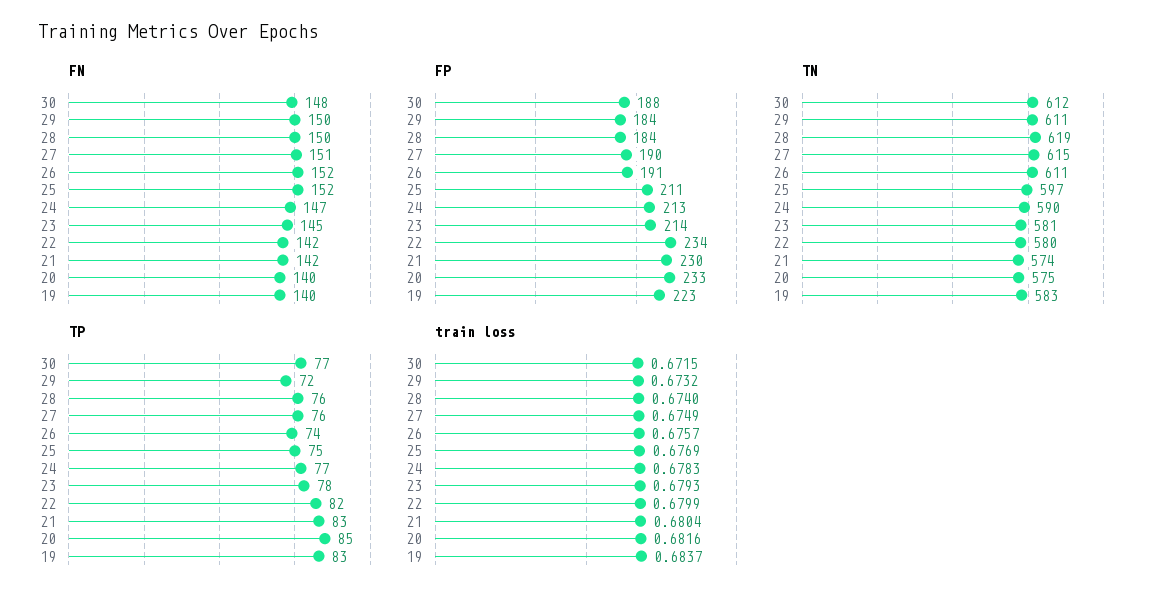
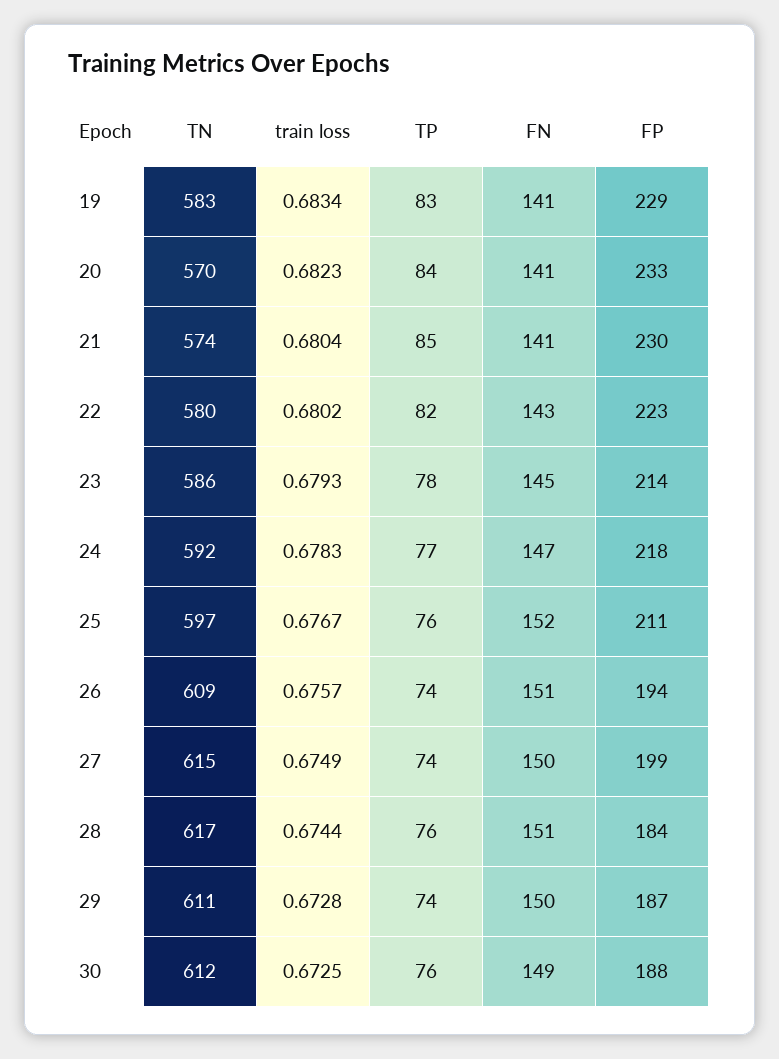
  {
    "FN": {
-     "30": 148,
+     "30": 149,
      "29": 150,
-     "28": 150,
+     "28": 151,
-     "27": 151,
+     "27": 150,
-     "26": 152,
+     "26": 151,
      "25": 152,
      "24": 147,
      "23": 145,
-     "22": 142,
+     "22": 143,
-     "21": 142,
+     "21": 141,
-     "20": 140,
+     "20": 141,
-     "19": 140
+     "19": 141
    },
    "FP": {
      "30": 188,
-     "29": 184,
+     "29": 187,
      "28": 184,
-     "27": 190,
+     "27": 199,
-     "26": 191,
+     "26": 194,
      "25": 211,
-     "24": 213,
+     "24": 218,
      "23": 214,
-     "22": 234,
+     "22": 223,
      "21": 230,
      "20": 233,
-     "19": 223
+     "19": 229
    },
    "TN": {
      "30": 612,
      "29": 611,
-     "28": 619,
+     "28": 617,
      "27": 615,
-     "26": 611,
+     "26": 609,
      "25": 597,
-     "24": 590,
+     "24": 592,
-     "23": 581,
+     "23": 586,
      "22": 580,
      "21": 574,
-     "20": 575,
+     "20": 570,
      "19": 583
    },
    "TP": {
-     "30": 77,
+     "30": 76,
-     "29": 72,
+     "29": 74,
      "28": 76,
-     "27": 76,
+     "27": 74,
      "26": 74,
-     "25": 75,
+     "25": 76,
      "24": 77,
      "23": 78,
      "22": 82,
-     "21": 83,
+     "21": 85,
-     "20": 85,
+     "20": 84,
      "19": 83
    },
    "train loss": {
-     "30": 0.6715,
+     "30": 0.6725,
-     "29": 0.6732,
+     "29": 0.6728,
-     "28": 0.674,
+     "28": 0.6744,
      "27": 0.6749,
      "26": 0.6757,
-     "25": 0.6769,
+     "25": 0.6767,
      "24": 0.6783,
      "23": 0.6793,
-     "22": 0.6799,
+     "22": 0.6802,
      "21": 0.6804,
-     "20": 0.6816,
+     "20": 0.6823,
-     "19": 0.6837
+     "19": 0.6834
    }
  }

